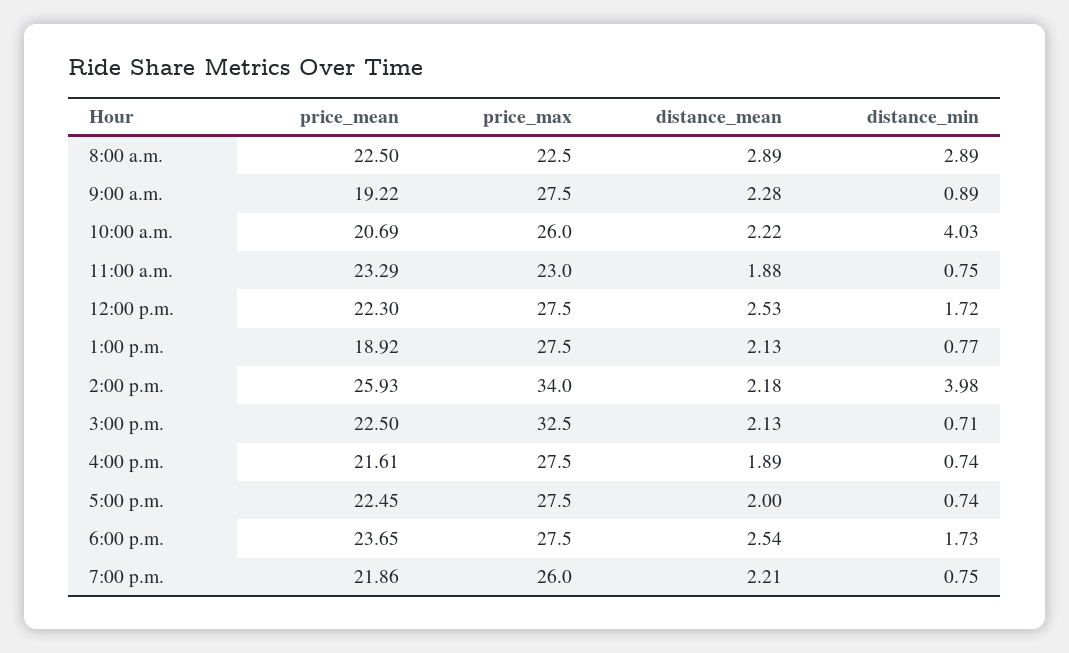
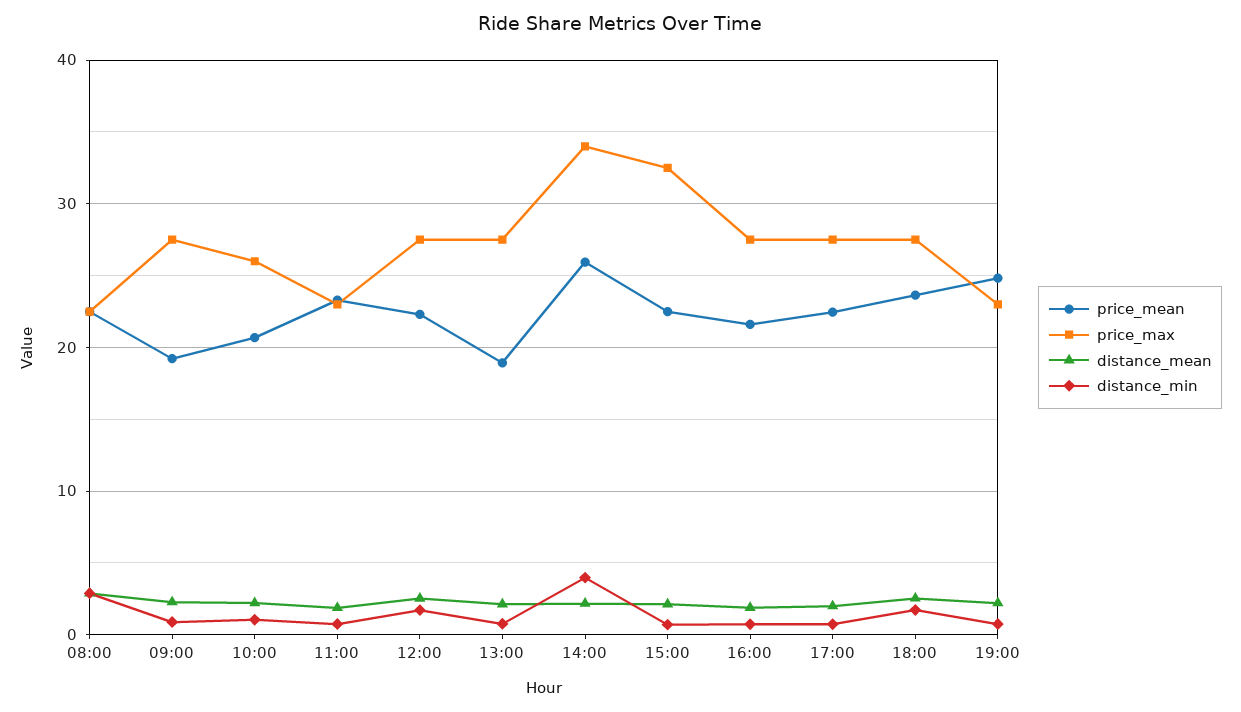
  {
    "price_mean": {
      "8:00 a.m.": 22.5,
      "9:00 a.m.": 19.22,
      "10:00 a.m.": 20.69,
      "11:00 a.m.": 23.29,
      "12:00 p.m.": 22.3,
      "1:00 p.m.": 18.92,
      "2:00 p.m.": 25.93,
      "3:00 p.m.": 22.5,
      "4:00 p.m.": 21.61,
      "5:00 p.m.": 22.45,
      "6:00 p.m.": 23.65,
-     "7:00 p.m.": 21.86
+     "7:00 p.m.": 25
    },
    "price_max": {
      "8:00 a.m.": 22.5,
      "9:00 a.m.": 27.5,
      "10:00 a.m.": 26,
      "11:00 a.m.": 23,
      "12:00 p.m.": 27.5,
      "1:00 p.m.": 27.5,
      "2:00 p.m.": 34,
      "3:00 p.m.": 32.5,
      "4:00 p.m.": 27.5,
      "5:00 p.m.": 27.5,
      "6:00 p.m.": 27.5,
-     "7:00 p.m.": 26
+     "7:00 p.m.": 23
    },
    "distance_mean": {
      "8:00 a.m.": 2.89,
      "9:00 a.m.": 2.28,
      "10:00 a.m.": 2.22,
      "11:00 a.m.": 1.88,
      "12:00 p.m.": 2.53,
      "1:00 p.m.": 2.13,
      "2:00 p.m.": 2.18,
      "3:00 p.m.": 2.13,
      "4:00 p.m.": 1.89,
      "5:00 p.m.": 2,
      "6:00 p.m.": 2.54,
      "7:00 p.m.": 2.21
    },
    "distance_min": {
      "8:00 a.m.": 2.89,
      "9:00 a.m.": 0.89,
-     "10:00 a.m.": 4.03,
+     "10:00 a.m.": 1,
      "11:00 a.m.": 0.75,
      "12:00 p.m.": 1.72,
      "1:00 p.m.": 0.77,
      "2:00 p.m.": 3.98,
      "3:00 p.m.": 0.71,
      "4:00 p.m.": 0.74,
      "5:00 p.m.": 0.74,
      "6:00 p.m.": 1.73,
      "7:00 p.m.": 0.75
    }
  }

